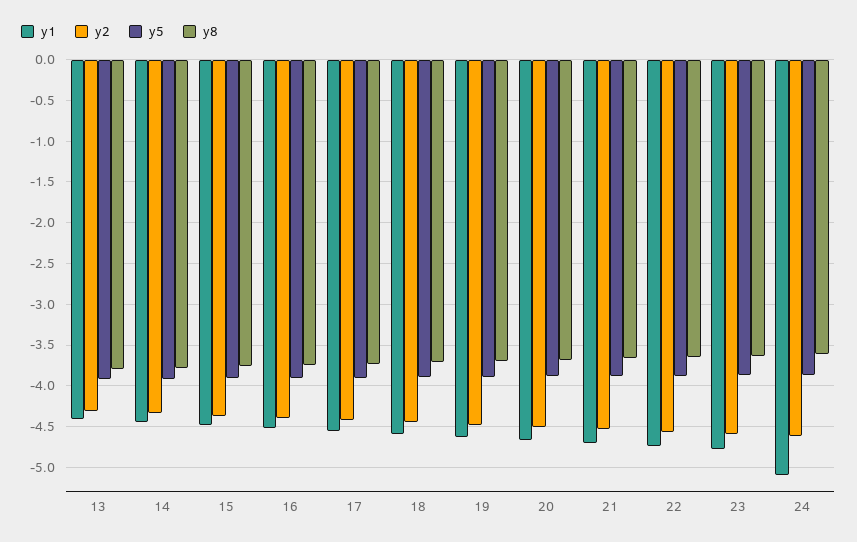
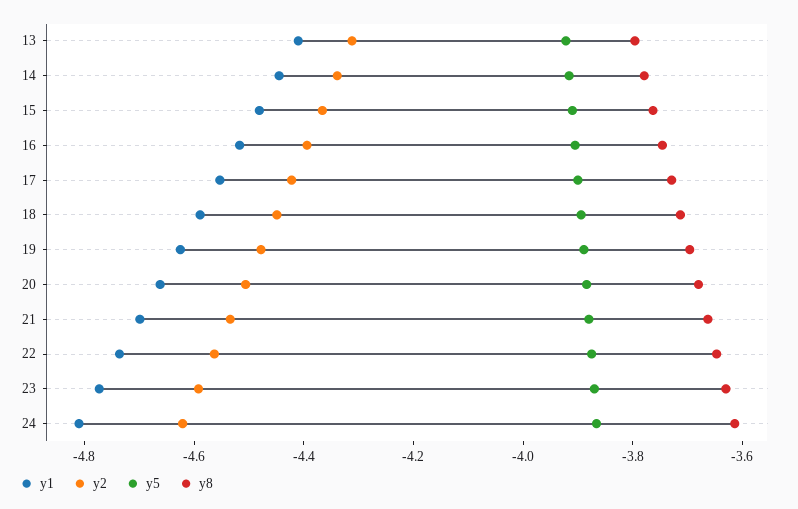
  {
    "y1": {
      "13": -4.4,
      "14": -4.45,
      "15": -4.5,
      "16": -4.5,
      "17": -4.55,
      "18": -4.6,
      "19": -4.65,
      "20": -4.65,
      "21": -4.7,
      "22": -4.75,
      "23": -4.75,
-     "24": -5.1
+     "24": -4.8
    },
    "y2": {
      "13": -4.3,
      "14": -4.35,
      "15": -4.35,
      "16": -4.4,
      "17": -4.4,
      "18": -4.45,
      "19": -4.5,
      "20": -4.5,
      "21": -4.55,
      "22": -4.55,
      "23": -4.6,
      "24": -4.6
    },
    "y5": {
      "13": -3.9,
      "14": -3.9,
      "15": -3.9,
      "16": -3.9,
      "17": -3.9,
      "18": -3.9,
      "19": -3.9,
      "20": -3.9,
      "21": -3.9,
      "22": -3.9,
      "23": -3.85,
      "24": -3.85
    },
    "y8": {
      "13": -3.8,
      "14": -3.8,
      "15": -3.75,
      "16": -3.75,
      "17": -3.75,
      "18": -3.7,
      "19": -3.7,
      "20": -3.7,
      "21": -3.65,
      "22": -3.65,
      "23": -3.65,
      "24": -3.6
    }
  }

